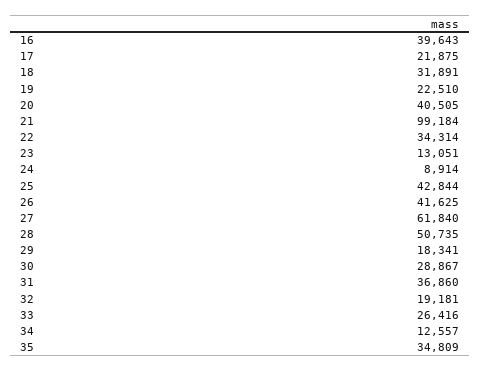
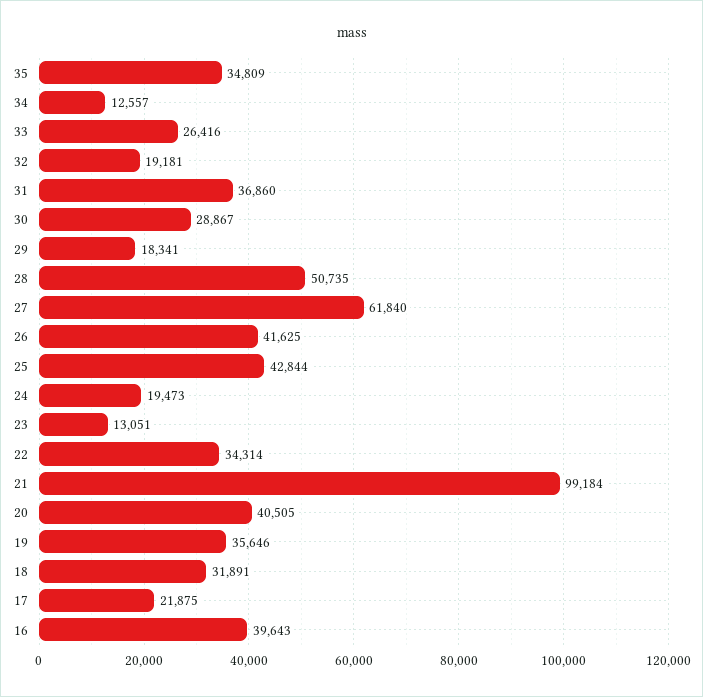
  {
    "16": 39643,
    "17": 21875,
    "18": 31891,
-   "19": 22510,
+   "19": 35646,
    "20": 40505,
    "21": 99184,
    "22": 34314,
    "23": 13051,
-   "24": 8914,
+   "24": 19473,
    "25": 42844,
    "26": 41625,
    "27": 61840,
    "28": 50735,
    "29": 18341,
    "30": 28867,
    "31": 36860,
    "32": 19181,
    "33": 26416,
    "34": 12557,
    "35": 34809
  }

